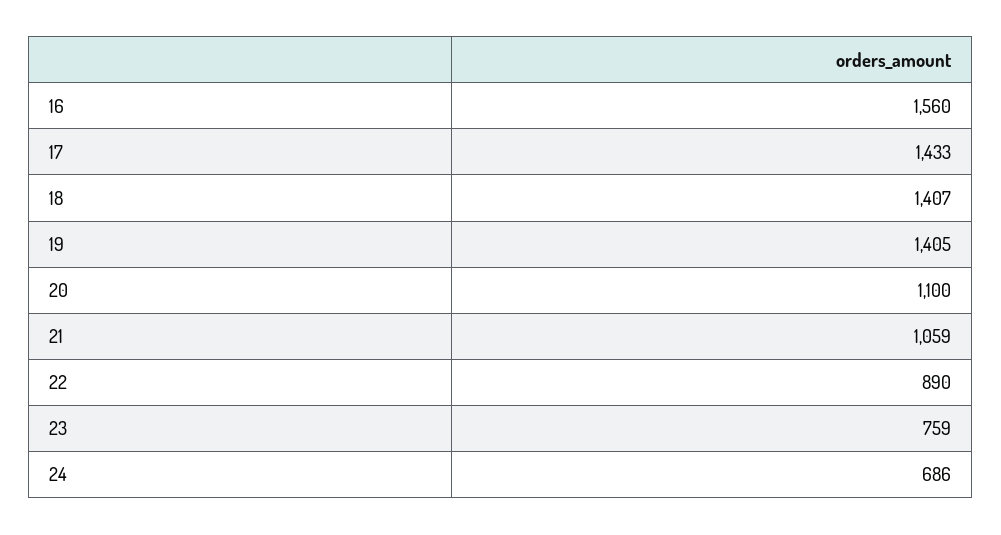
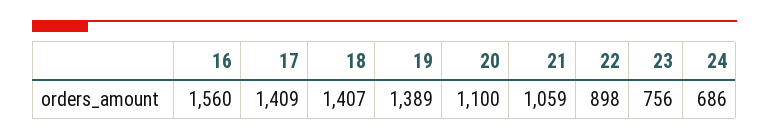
  {
    "16": 1560,
-   "17": 1433,
+   "17": 1409,
    "18": 1407,
-   "19": 1405,
+   "19": 1389,
    "20": 1100,
    "21": 1059,
-   "22": 890,
+   "22": 898,
-   "23": 759,
+   "23": 756,
    "24": 686
  }

